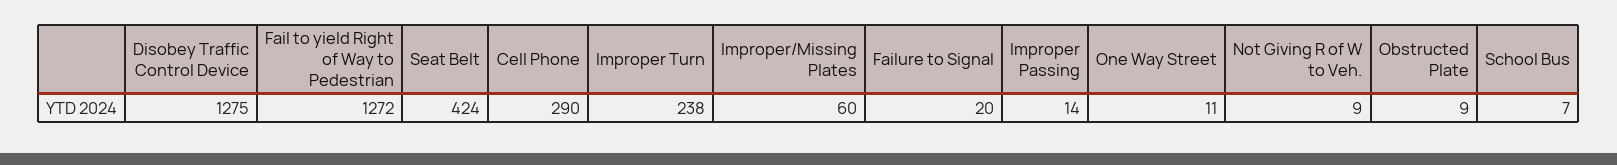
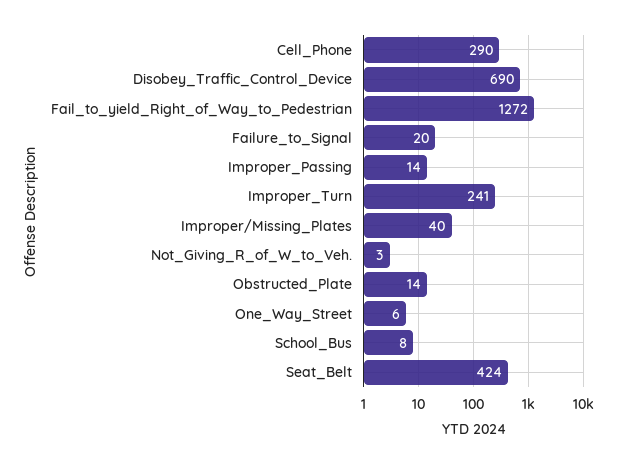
  {
-   "Disobey Traffic Control Device": 1275,
+   "Disobey Traffic Control Device": 690,
    "Fail to yield Right of Way to Pedestrian": 1272,
    "Seat Belt": 424,
    "Cell Phone": 290,
-   "Improper Turn": 238,
+   "Improper Turn": 241,
-   "Improper/Missing Plates": 60,
+   "Improper/Missing Plates": 40,
    "Failure to Signal": 20,
    "Improper Passing": 14,
-   "One Way Street": 11,
+   "One Way Street": 6,
-   "Not Giving R of W to Veh.": 9,
+   "Not Giving R of W to Veh.": 3,
-   "Obstructed Plate": 9,
+   "Obstructed Plate": 14,
-   "School Bus": 7
+   "School Bus": 8
  }

